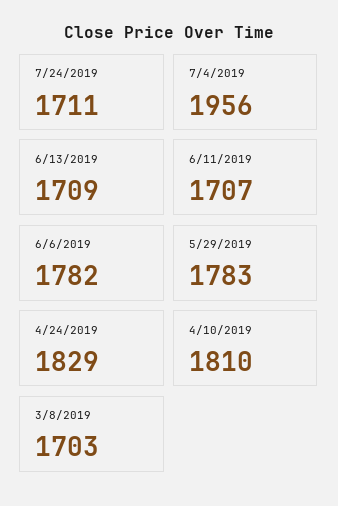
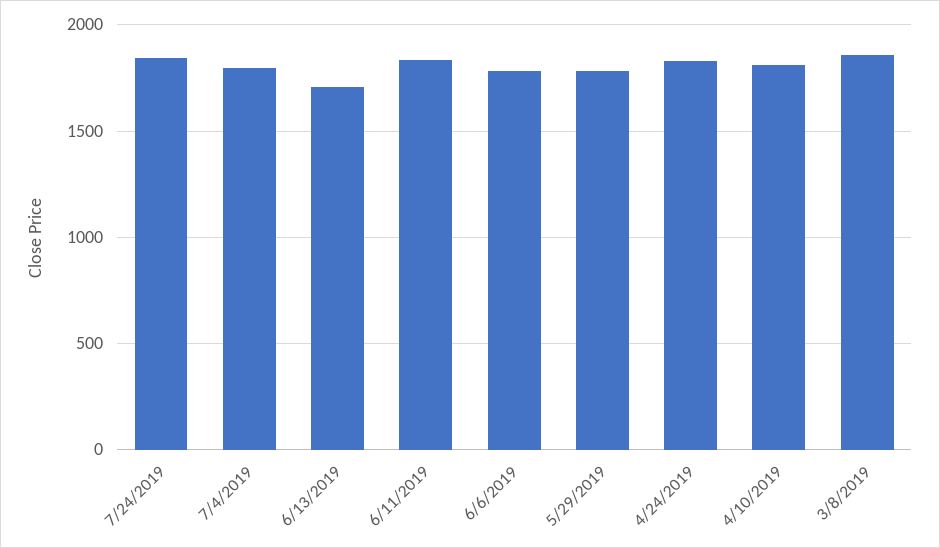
  {
-   "7/24/2019": 1711,
+   "7/24/2019": 1850,
-   "7/4/2019": 1956,
+   "7/4/2019": 1800,
    "6/13/2019": 1709,
-   "6/11/2019": 1707,
+   "6/11/2019": 1850,
    "6/6/2019": 1782,
    "5/29/2019": 1783,
    "4/24/2019": 1829,
    "4/10/2019": 1810,
-   "3/8/2019": 1703
+   "3/8/2019": 1850
  }

